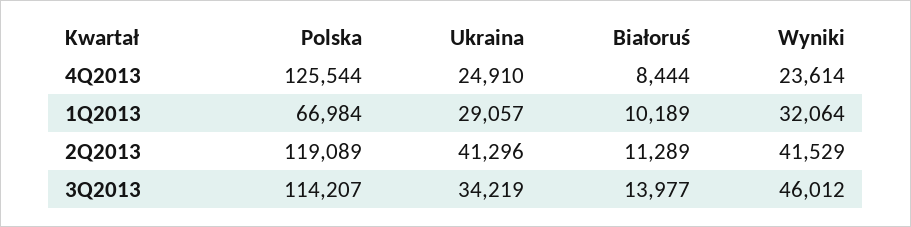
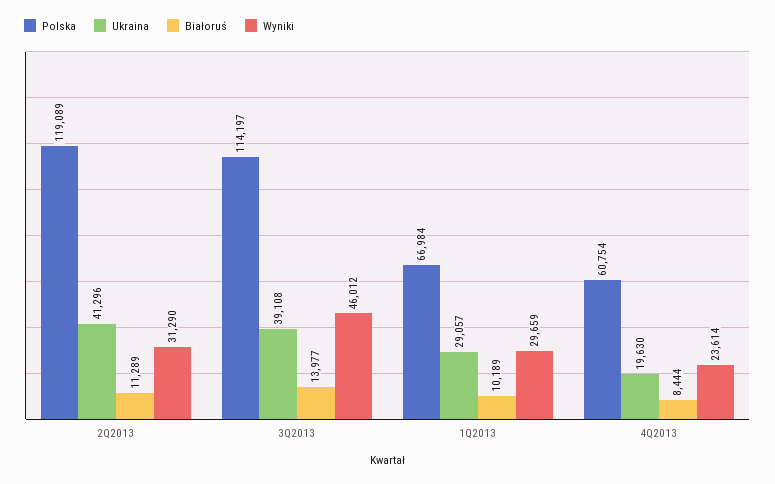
  {
    "Polska": {
-     "4Q2013": 125544,
+     "4Q2013": 60754,
      "1Q2013": 66984,
      "2Q2013": 119089,
-     "3Q2013": 114207
+     "3Q2013": 114197
    },
    "Ukraina": {
-     "4Q2013": 24910,
+     "4Q2013": 19630,
      "1Q2013": 29057,
      "2Q2013": 41296,
-     "3Q2013": 34219
+     "3Q2013": 39108
    },
    "Białoruś": {
      "4Q2013": 8444,
      "1Q2013": 10189,
      "2Q2013": 11289,
      "3Q2013": 13977
    },
    "Wyniki": {
      "4Q2013": 23614,
-     "1Q2013": 32064,
+     "1Q2013": 29659,
-     "2Q2013": 41529,
+     "2Q2013": 31290,
      "3Q2013": 46012
    }
  }

